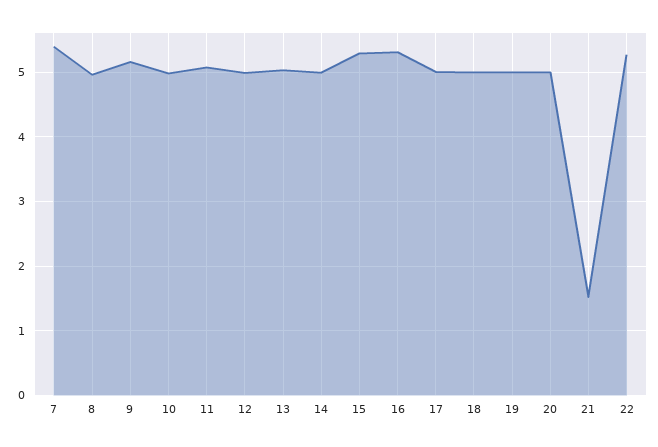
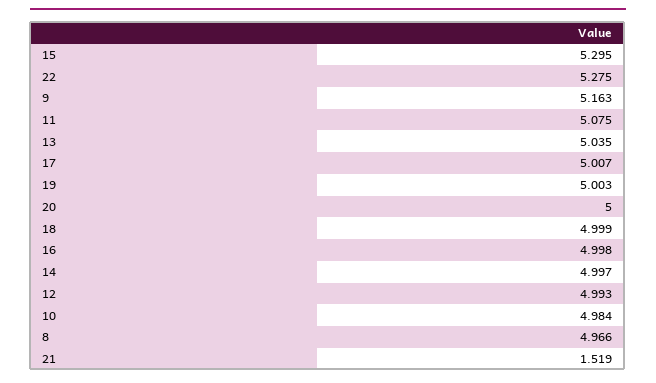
  {
-   "7": 5.4,
    "8": 4.966,
    "9": 5.163,
    "10": 4.984,
    "11": 5.075,
    "12": 4.993,
    "13": 5.035,
    "14": 4.997,
    "15": 5.295,
-   "16": 5.3,
+   "16": 4.998,
    "17": 5.007,
    "18": 4.999,
    "19": 5.003,
    "20": 5,
    "21": 1.519,
    "22": 5.275
  }

